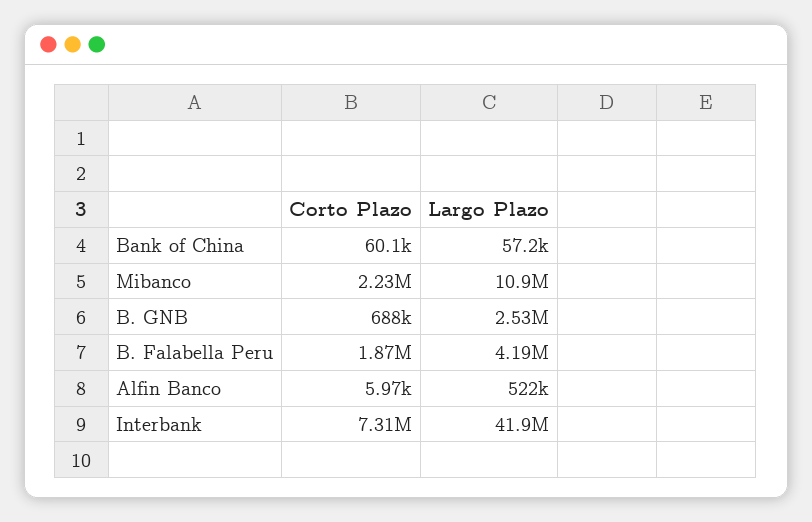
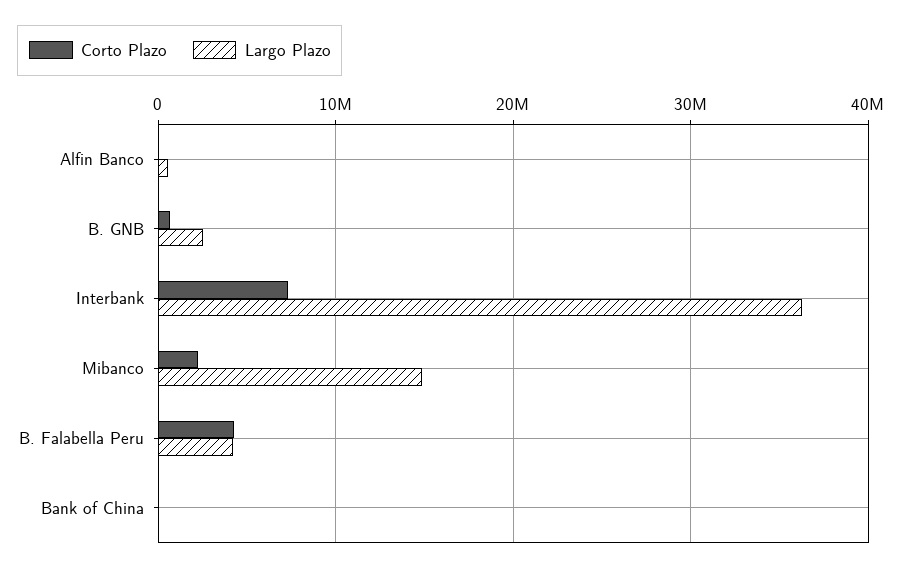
  {
    "Corto Plazo": {
      "Bank of China": 60100,
      "Mibanco": 2230000,
      "B. GNB": 688000,
-     "B. Falabella Peru": 1870000,
+     "B. Falabella Peru": 4000000,
      "Alfin Banco": 5970,
      "Interbank": 7310000
    },
    "Largo Plazo": {
      "Bank of China": 57200,
-     "Mibanco": 10900000,
+     "Mibanco": 15000000,
      "B. GNB": 2530000,
      "B. Falabella Peru": 4190000,
      "Alfin Banco": 522000,
-     "Interbank": 41900000
+     "Interbank": 36000000
    }
  }

